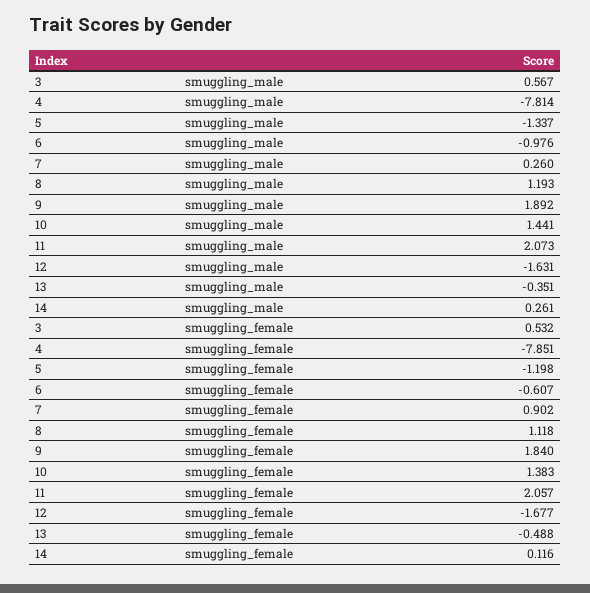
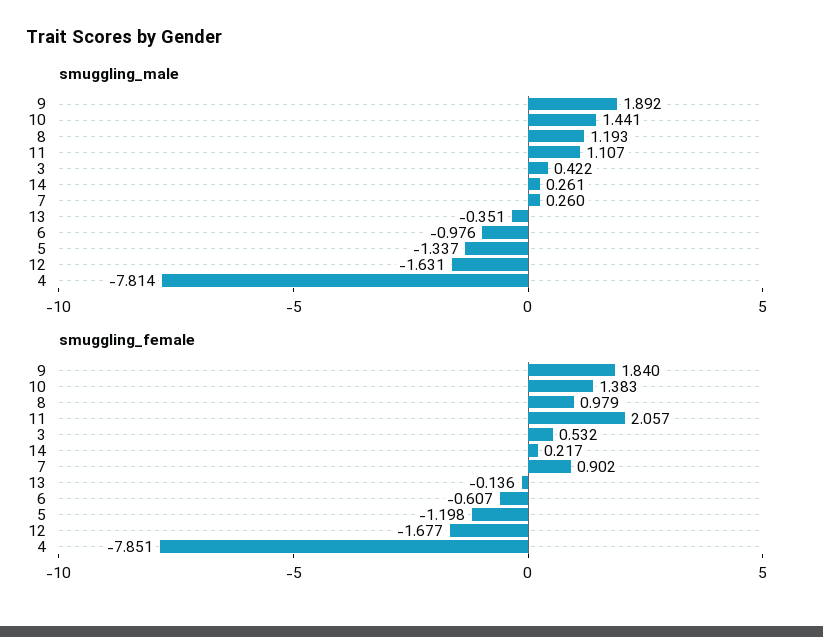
  {
    "smuggling_male": {
-     "3": 0.567,
+     "3": 0.422,
      "4": -7.814,
      "5": -1.337,
      "6": -0.976,
      "7": 0.26,
      "8": 1.193,
      "9": 1.892,
      "10": 1.441,
-     "11": 2.073,
+     "11": 1.107,
      "12": -1.631,
      "13": -0.351,
      "14": 0.261
    },
    "smuggling_female": {
      "3": 0.532,
      "4": -7.851,
      "5": -1.198,
      "6": -0.607,
      "7": 0.902,
-     "8": 1.118,
+     "8": 0.979,
      "9": 1.84,
      "10": 1.383,
      "11": 2.057,
      "12": -1.677,
-     "13": -0.488,
+     "13": -0.136,
-     "14": 0.116
+     "14": 0.217
    }
  }

